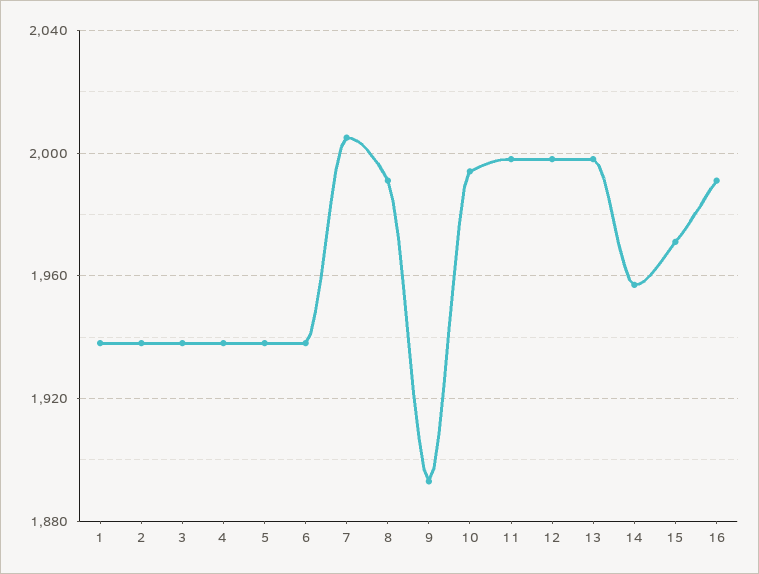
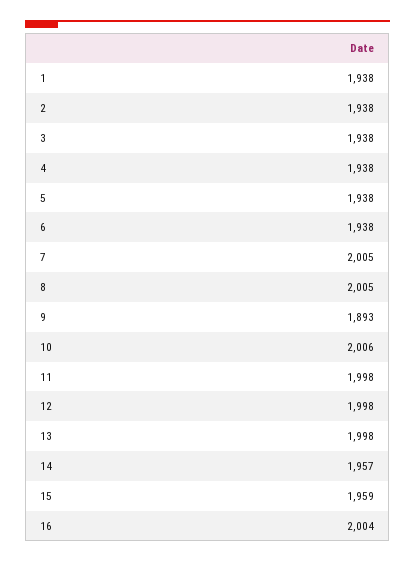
  {
    "1": 1938,
    "2": 1938,
    "3": 1938,
    "4": 1938,
    "5": 1938,
    "6": 1938,
    "7": 2005,
-   "8": 1990,
+   "8": 2005,
    "9": 1893,
-   "10": 1995,
+   "10": 2006,
    "11": 1998,
    "12": 1998,
    "13": 1998,
    "14": 1957,
-   "15": 1970,
+   "15": 1959,
-   "16": 1990
+   "16": 2004
  }

